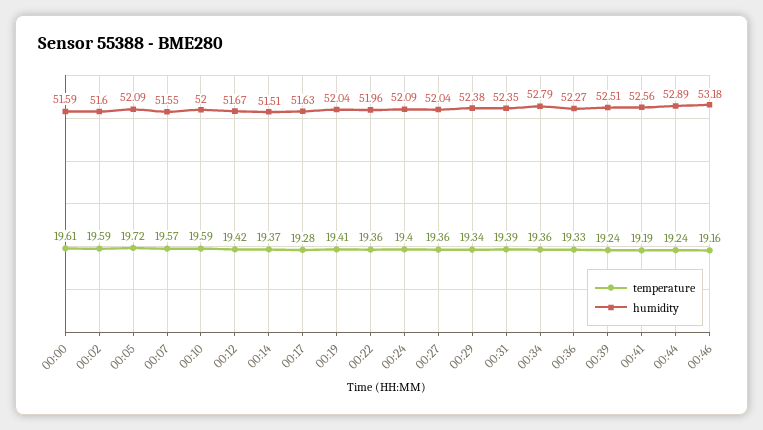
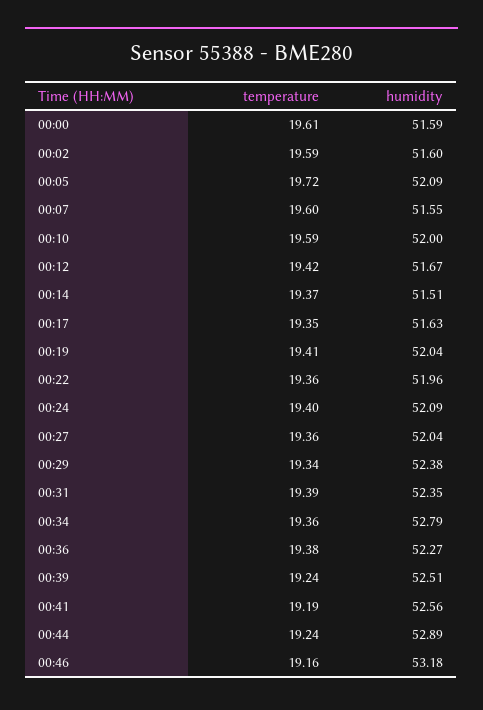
  {
    "temperature": {
      "00:00": 19.61,
      "00:02": 19.59,
      "00:05": 19.72,
-     "00:07": 19.57,
+     "00:07": 19.6,
      "00:10": 19.59,
      "00:12": 19.42,
      "00:14": 19.37,
-     "00:17": 19.28,
+     "00:17": 19.35,
      "00:19": 19.41,
      "00:22": 19.36,
      "00:24": 19.4,
      "00:27": 19.36,
      "00:29": 19.34,
      "00:31": 19.39,
      "00:34": 19.36,
-     "00:36": 19.33,
+     "00:36": 19.38,
      "00:39": 19.24,
      "00:41": 19.19,
      "00:44": 19.24,
      "00:46": 19.16
    },
    "humidity": {
      "00:00": 51.59,
      "00:02": 51.6,
      "00:05": 52.09,
      "00:07": 51.55,
      "00:10": 52,
      "00:12": 51.67,
      "00:14": 51.51,
      "00:17": 51.63,
      "00:19": 52.04,
      "00:22": 51.96,
      "00:24": 52.09,
      "00:27": 52.04,
      "00:29": 52.38,
      "00:31": 52.35,
      "00:34": 52.79,
      "00:36": 52.27,
      "00:39": 52.51,
      "00:41": 52.56,
      "00:44": 52.89,
      "00:46": 53.18
    }
  }

